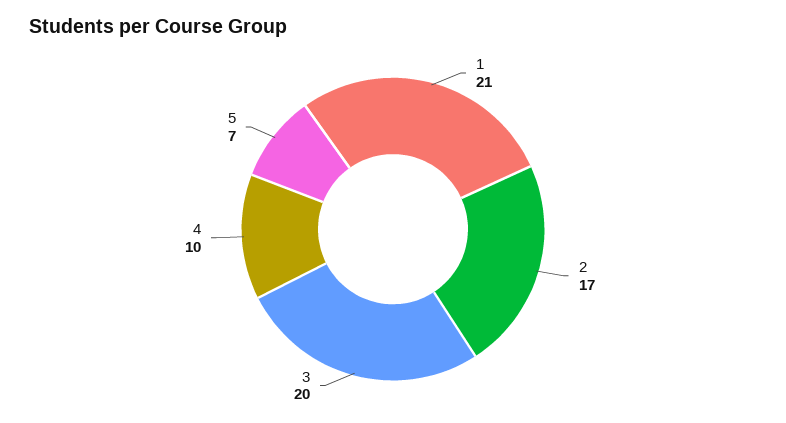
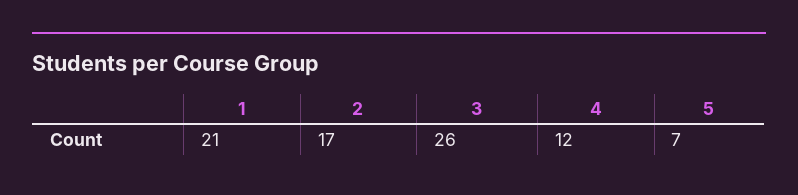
  {
    "1": 21,
    "2": 17,
-   "3": 20,
+   "3": 26,
-   "4": 10,
+   "4": 12,
    "5": 7
  }

